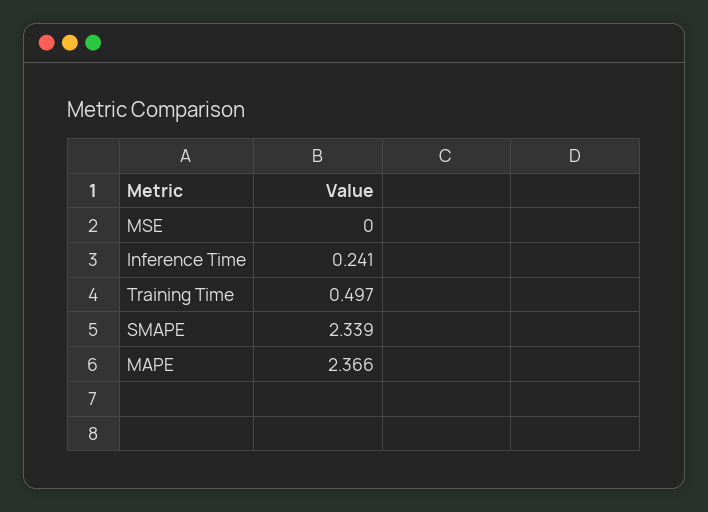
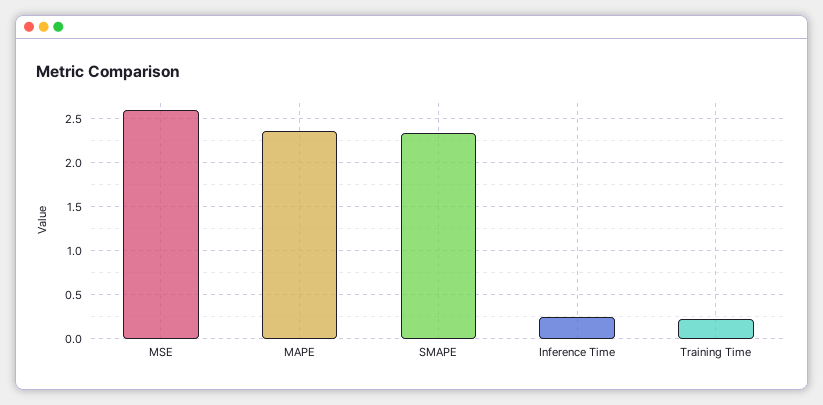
  {
-   "MSE": 0,
+   "MSE": 2.6,
    "Inference Time": 0.241,
-   "Training Time": 0.497,
+   "Training Time": 0.2,
    "SMAPE": 2.339,
    "MAPE": 2.366
  }

